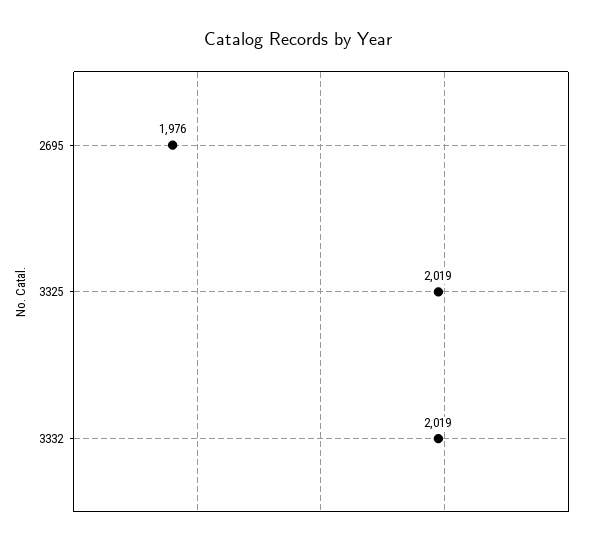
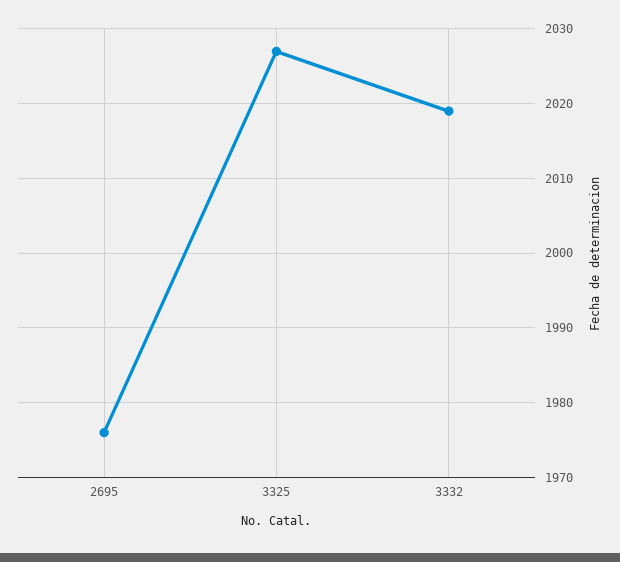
  {
    "2695": 1976,
-   "3325": 2019,
+   "3325": 2027,
    "3332": 2019
  }

